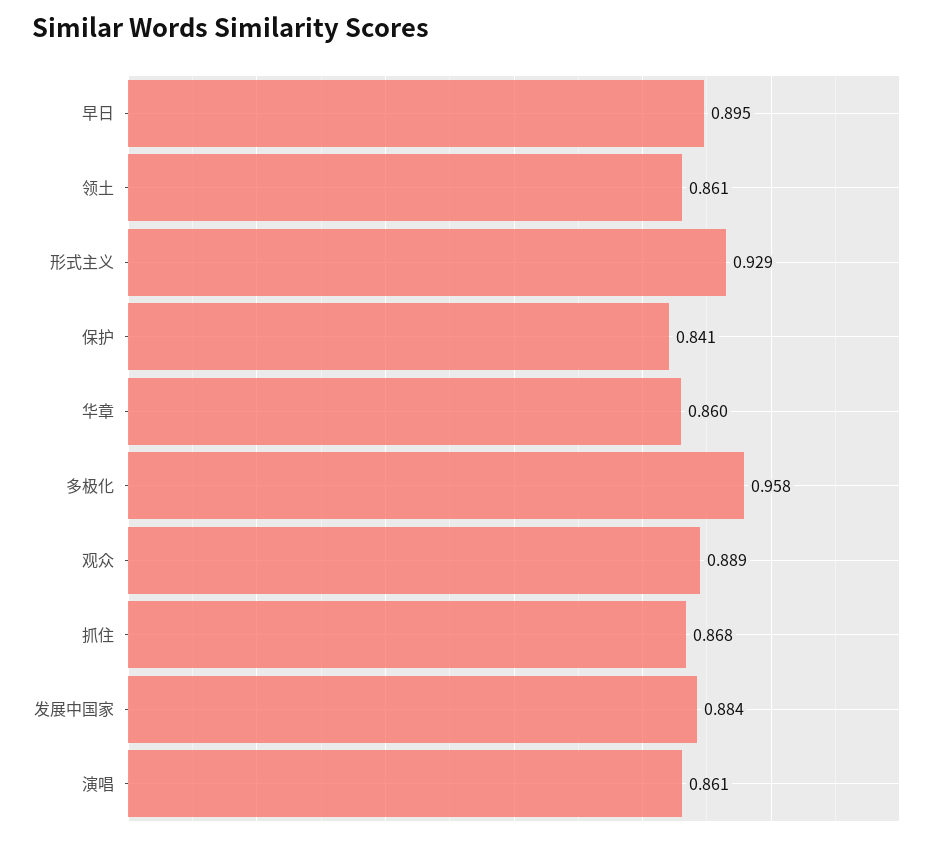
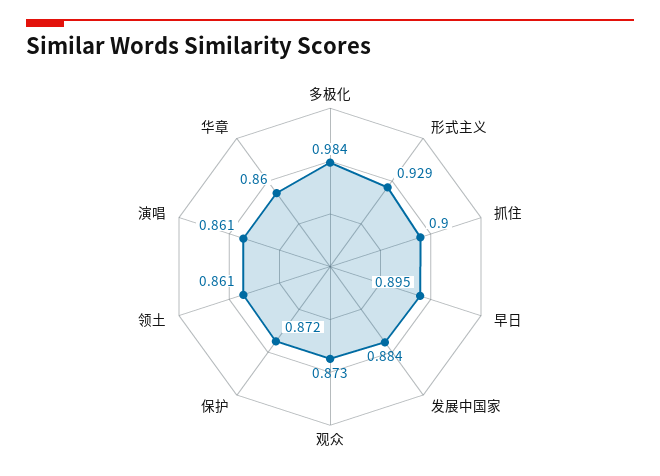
  {
    "早日": 0.895,
    "领土": 0.861,
    "形式主义": 0.929,
-   "保护": 0.841,
+   "保护": 0.872,
    "华章": 0.86,
-   "多极化": 0.958,
+   "多极化": 0.984,
-   "观众": 0.889,
+   "观众": 0.873,
-   "抓住": 0.868,
+   "抓住": 0.9,
    "发展中国家": 0.884,
    "演唱": 0.861
  }

